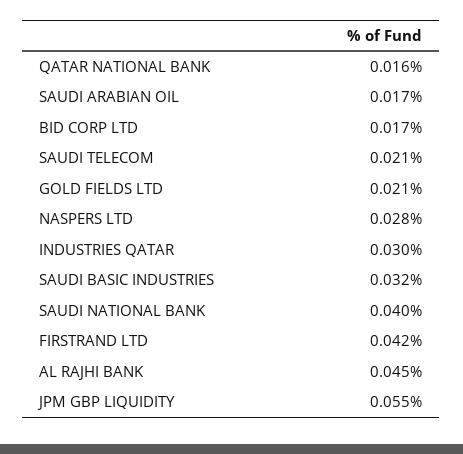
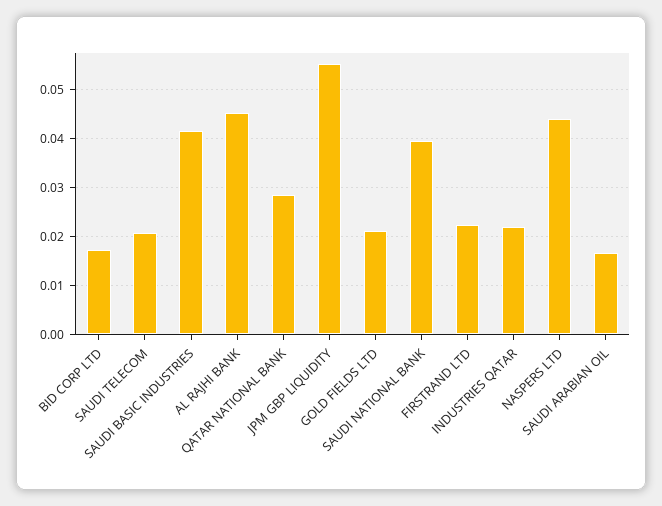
  {
-   "QATAR NATIONAL BANK": 0.016,
+   "QATAR NATIONAL BANK": 0.028,
    "SAUDI ARABIAN OIL": 0.017,
    "BID CORP LTD": 0.017,
    "SAUDI TELECOM": 0.021,
    "GOLD FIELDS LTD": 0.021,
-   "NASPERS LTD": 0.028,
+   "NASPERS LTD": 0.044,
-   "INDUSTRIES QATAR": 0.03,
+   "INDUSTRIES QATAR": 0.022,
-   "SAUDI BASIC INDUSTRIES": 0.032,
+   "SAUDI BASIC INDUSTRIES": 0.042,
    "SAUDI NATIONAL BANK": 0.04,
-   "FIRSTRAND LTD": 0.042,
+   "FIRSTRAND LTD": 0.022,
    "AL RAJHI BANK": 0.045,
    "JPM GBP LIQUIDITY": 0.055
  }

